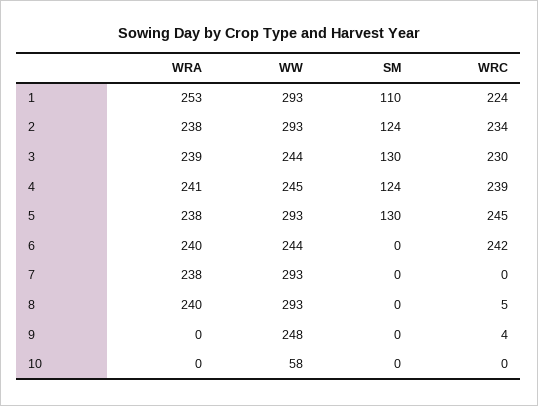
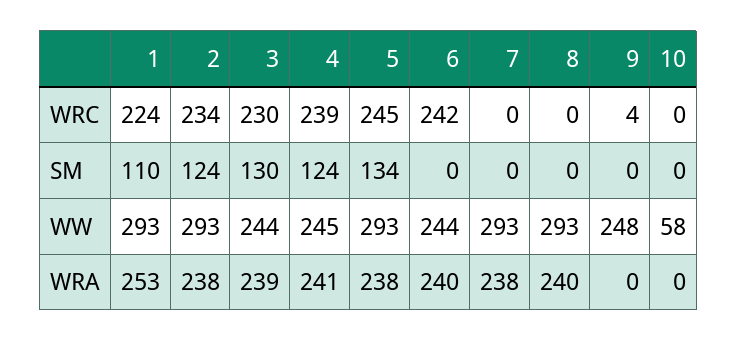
  {
    "WRA": {
      "1": 253,
      "2": 238,
      "3": 239,
      "4": 241,
      "5": 238,
      "6": 240,
      "7": 238,
      "8": 240,
      "9": 0,
      "10": 0
    },
    "WW": {
      "1": 293,
      "2": 293,
      "3": 244,
      "4": 245,
      "5": 293,
      "6": 244,
      "7": 293,
      "8": 293,
      "9": 248,
      "10": 58
    },
    "SM": {
      "1": 110,
      "2": 124,
      "3": 130,
      "4": 124,
-     "5": 130,
+     "5": 134,
      "6": 0,
      "7": 0,
      "8": 0,
      "9": 0,
      "10": 0
    },
    "WRC": {
      "1": 224,
      "2": 234,
      "3": 230,
      "4": 239,
      "5": 245,
      "6": 242,
      "7": 0,
-     "8": 5,
+     "8": 0,
      "9": 4,
      "10": 0
    }
  }

